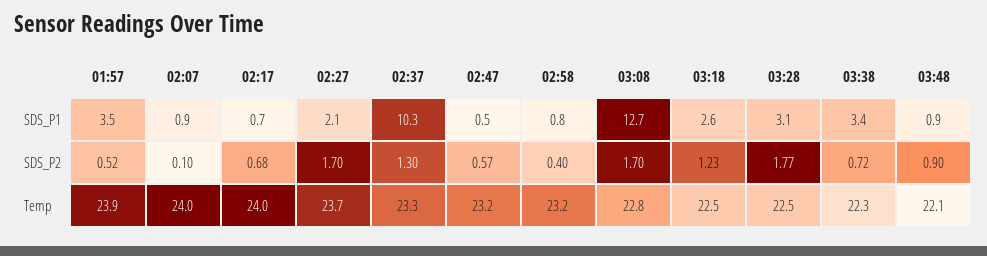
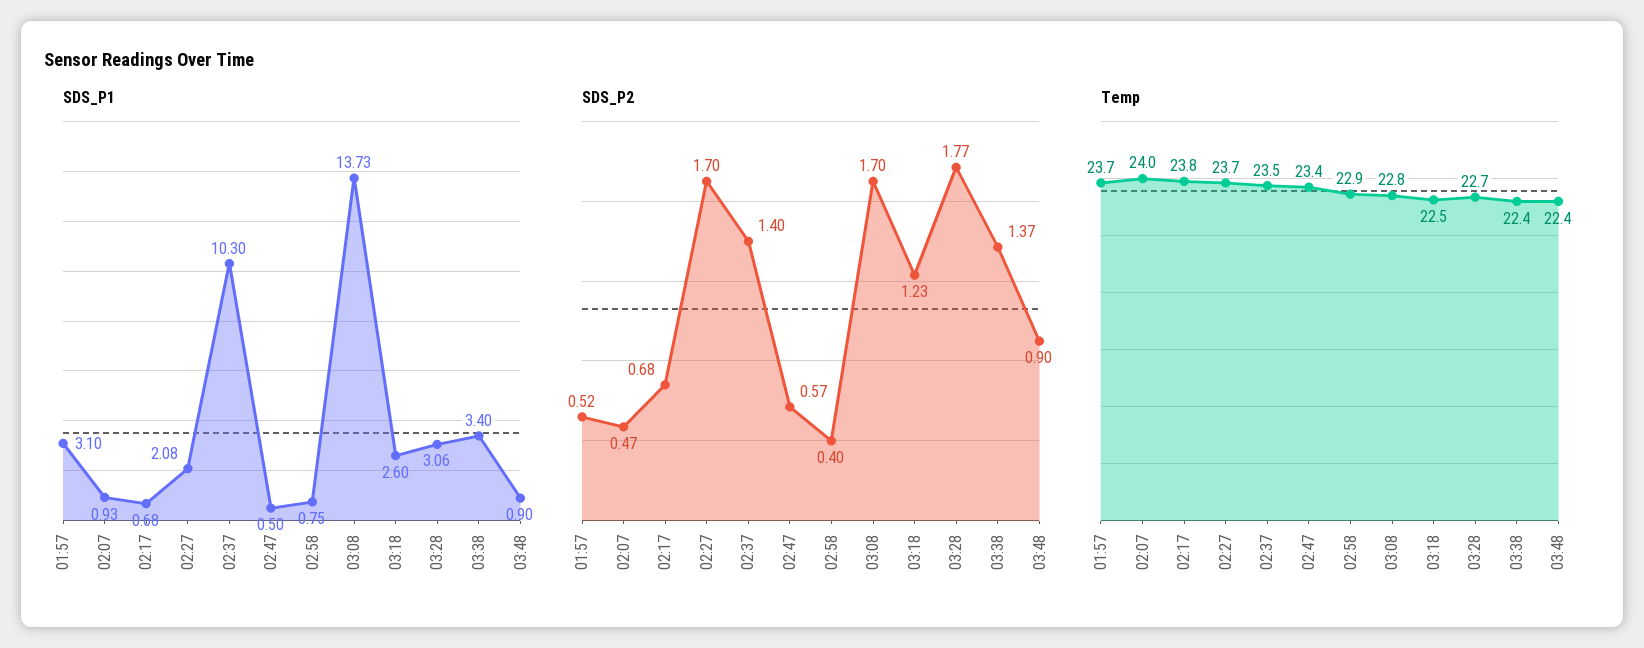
  {
    "SDS_P1": {
-     "01:57": 3.5,
+     "01:57": 3.1,
      "02:07": 0.93,
      "02:17": 0.68,
      "02:27": 2.08,
      "02:37": 10.3,
      "02:47": 0.5,
      "02:58": 0.75,
-     "03:08": 12.7,
+     "03:08": 13.73,
      "03:18": 2.6,
      "03:28": 3.06,
      "03:38": 3.4,
      "03:48": 0.9
    },
    "SDS_P2": {
      "01:57": 0.52,
-     "02:07": 0.1,
+     "02:07": 0.47,
      "02:17": 0.68,
      "02:27": 1.7,
-     "02:37": 1.3,
+     "02:37": 1.4,
      "02:47": 0.57,
      "02:58": 0.4,
      "03:08": 1.7,
      "03:18": 1.23,
      "03:28": 1.77,
-     "03:38": 0.72,
+     "03:38": 1.37,
      "03:48": 0.9
    },
    "Temp": {
-     "01:57": 23.9,
+     "01:57": 23.7,
      "02:07": 24,
-     "02:17": 24,
+     "02:17": 23.8,
      "02:27": 23.7,
-     "02:37": 23.3,
+     "02:37": 23.5,
-     "02:47": 23.2,
+     "02:47": 23.4,
-     "02:58": 23.2,
+     "02:58": 22.9,
      "03:08": 22.8,
      "03:18": 22.5,
-     "03:28": 22.5,
+     "03:28": 22.7,
-     "03:38": 22.3,
+     "03:38": 22.4,
-     "03:48": 22.1
+     "03:48": 22.4
    }
  }

